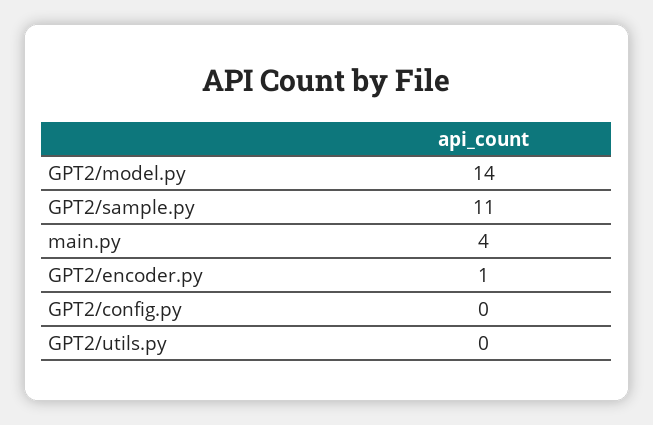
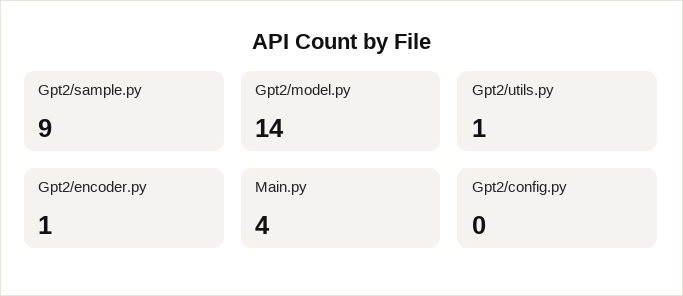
  {
    "GPT2/model.py": 14,
-   "GPT2/sample.py": 11,
+   "GPT2/sample.py": 9,
    "main.py": 4,
    "GPT2/encoder.py": 1,
    "GPT2/config.py": 0,
-   "GPT2/utils.py": 0
+   "GPT2/utils.py": 1
  }

